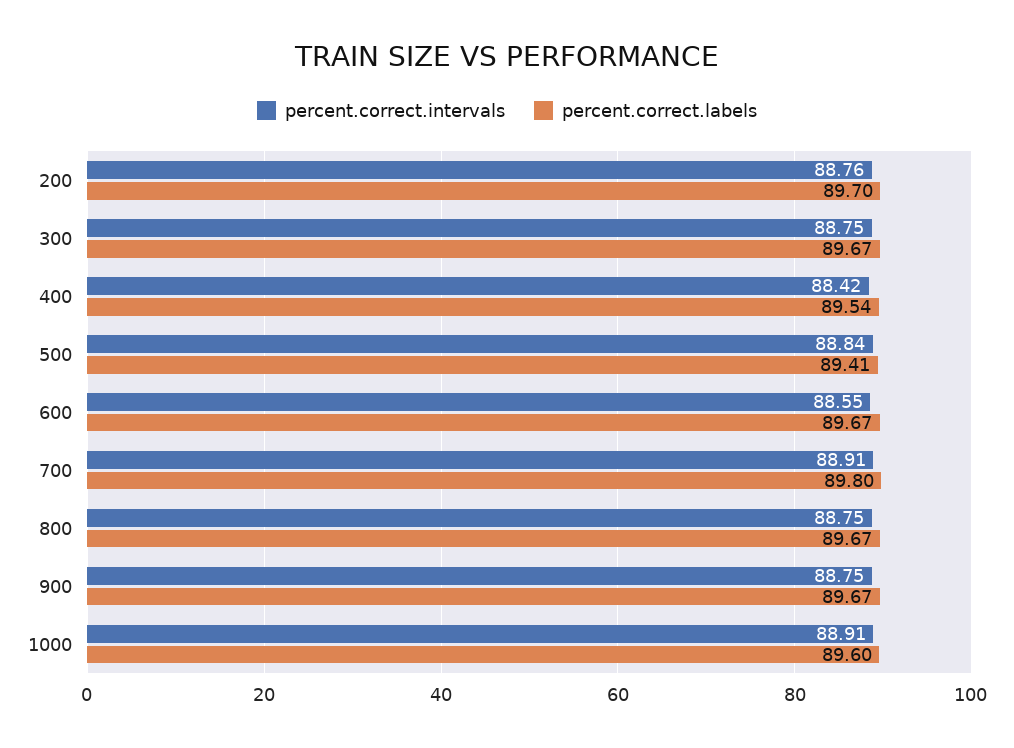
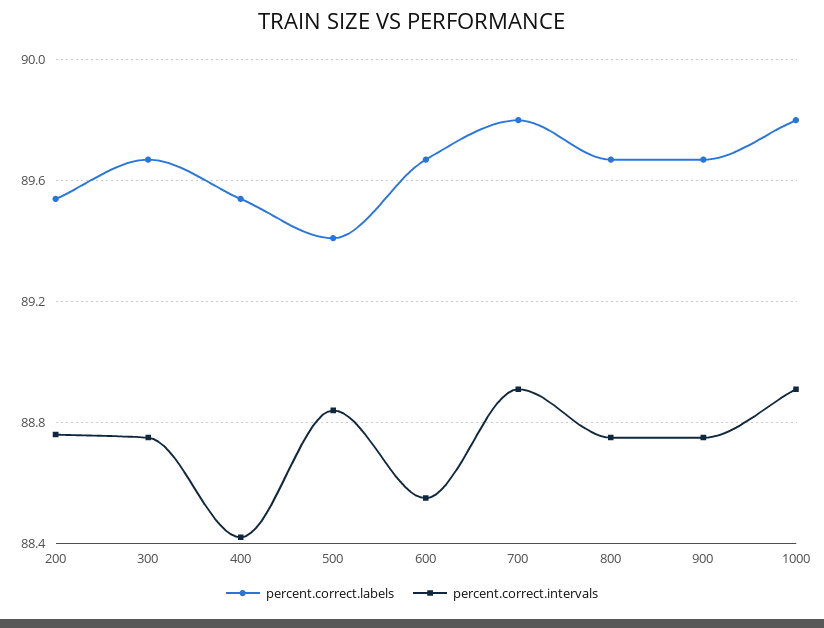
  {
    "percent.correct.intervals": {
      "200": 88.76,
      "300": 88.75,
      "400": 88.42,
      "500": 88.84,
      "600": 88.55,
      "700": 88.91,
      "800": 88.75,
      "900": 88.75,
      "1000": 88.91
    },
    "percent.correct.labels": {
-     "200": 89.7,
+     "200": 89.55,
      "300": 89.67,
      "400": 89.54,
      "500": 89.41,
      "600": 89.67,
      "700": 89.8,
      "800": 89.67,
      "900": 89.67,
-     "1000": 89.6
+     "1000": 89.8
    }
  }

